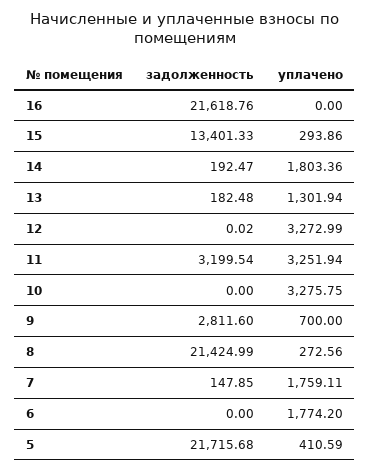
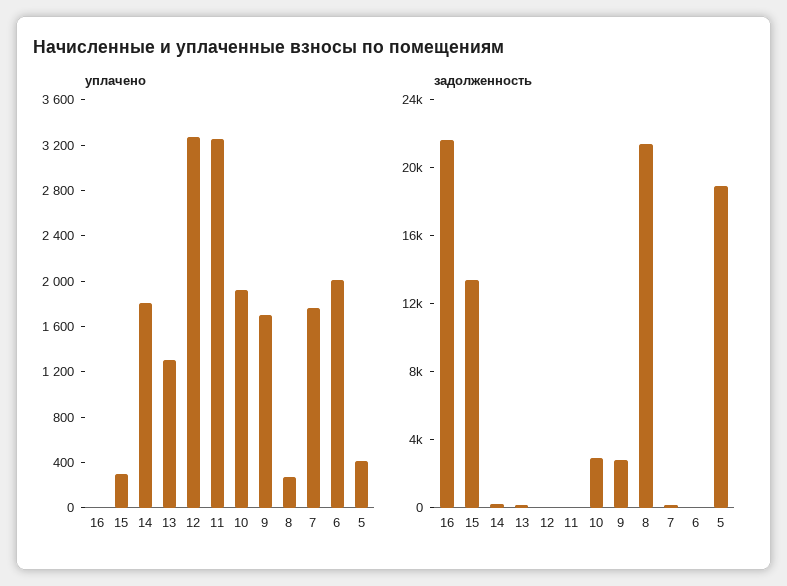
  {
    "задолженность": {
      "16": 21618.76,
      "15": 13401.33,
      "14": 192.47,
      "13": 182.48,
      "12": 0.02,
-     "11": 3199.54,
+     "11": 0,
-     "10": 0,
+     "10": 3000,
      "9": 2811.6,
      "8": 21424.99,
      "7": 147.85,
      "6": 0,
-     "5": 21715.68
+     "5": 19000
    },
    "уплачено": {
      "16": 0,
      "15": 293.86,
      "14": 1803.36,
      "13": 1301.94,
      "12": 3272.99,
      "11": 3251.94,
-     "10": 3275.75,
+     "10": 1900,
-     "9": 700,
+     "9": 1700,
      "8": 272.56,
      "7": 1759.11,
-     "6": 1774.2,
+     "6": 2000,
      "5": 410.59
    }
  }

